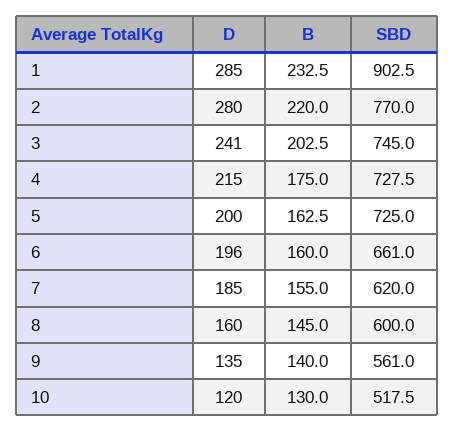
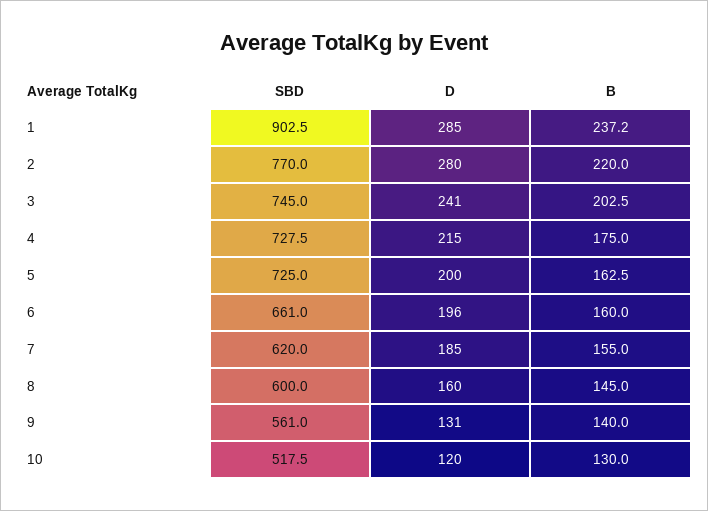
  {
    "D": {
      "1": 285,
      "2": 280,
      "3": 241,
      "4": 215,
      "5": 200,
      "6": 196,
      "7": 185,
      "8": 160,
-     "9": 135,
+     "9": 131,
      "10": 120
    },
    "B": {
-     "1": 232.5,
+     "1": 237.2,
      "2": 220,
      "3": 202.5,
      "4": 175,
      "5": 162.5,
      "6": 160,
      "7": 155,
      "8": 145,
      "9": 140,
      "10": 130
    },
    "SBD": {
      "1": 902.5,
      "2": 770,
      "3": 745,
      "4": 727.5,
      "5": 725,
      "6": 661,
      "7": 620,
      "8": 600,
      "9": 561,
      "10": 517.5
    }
  }

